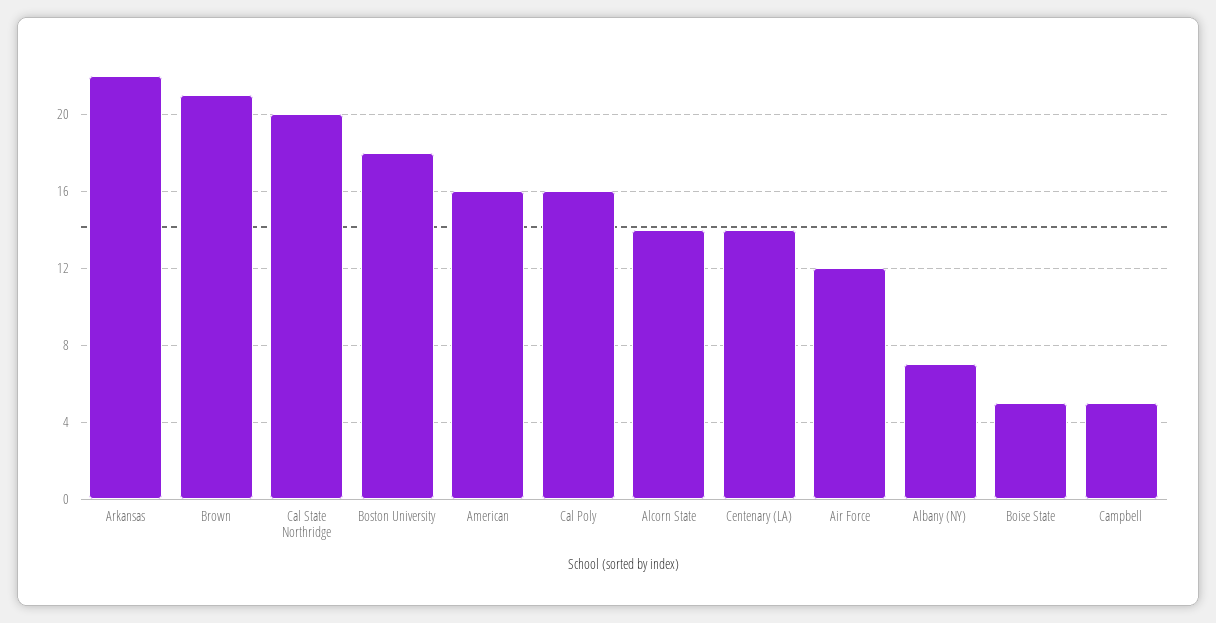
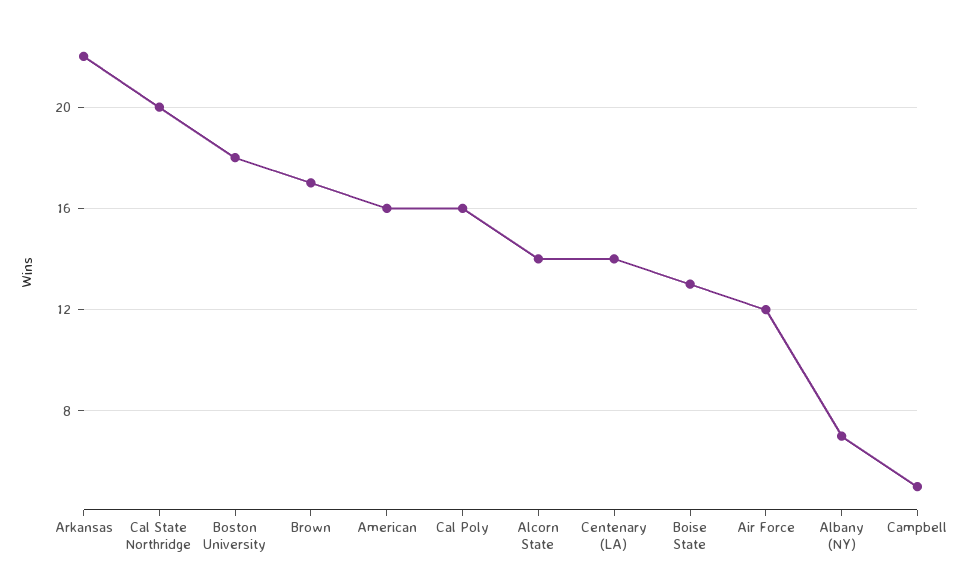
  {
    "Arkansas": 22,
-   "Brown": 21,
+   "Brown": 17,
    "Cal State Northridge": 20,
    "Boston University": 18,
    "American": 16,
    "Cal Poly": 16,
    "Alcorn State": 14,
    "Centenary (LA)": 14,
    "Air Force": 12,
    "Albany (NY)": 7,
-   "Boise State": 5,
+   "Boise State": 13,
    "Campbell": 5
  }

